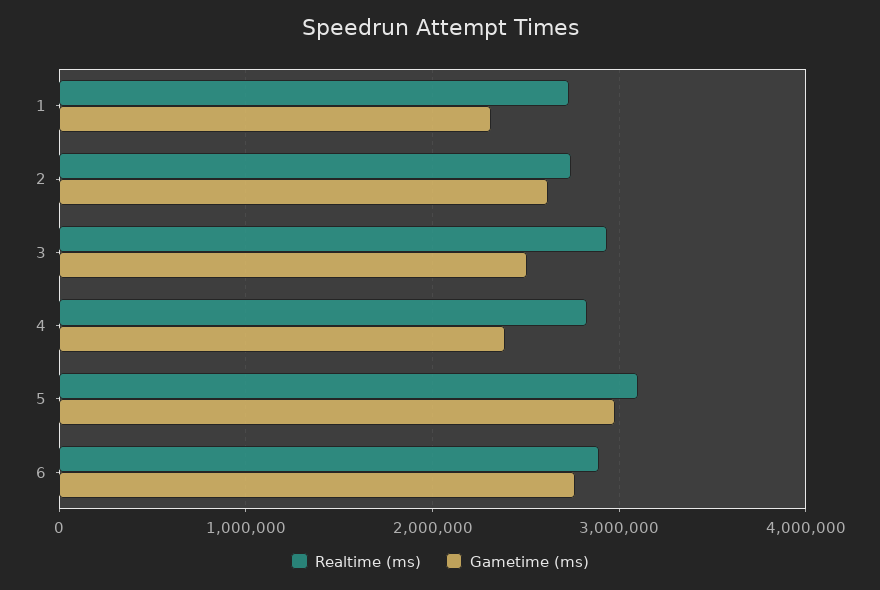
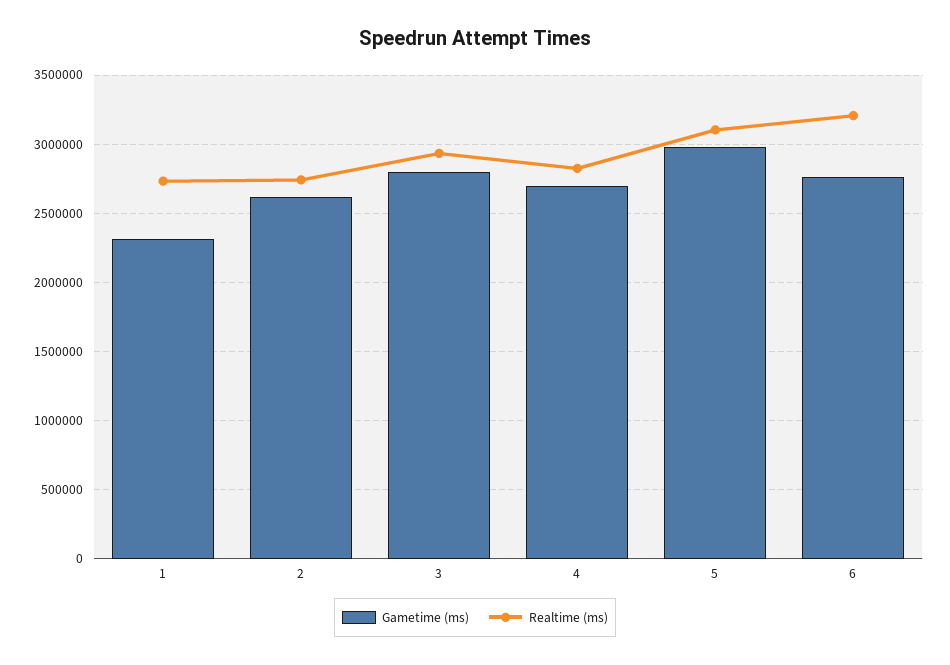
  {
    "Realtime (ms)": {
      "1": 2750000,
      "2": 2750000,
      "3": 2950000,
      "4": 2850000,
      "5": 3100000,
-     "6": 2900000
+     "6": 3200000
    },
    "Gametime (ms)": {
      "1": 2300000,
      "2": 2600000,
-     "3": 2500000,
+     "3": 2800000,
-     "4": 2400000,
+     "4": 2700000,
      "5": 3000000,
      "6": 2750000
    }
  }

